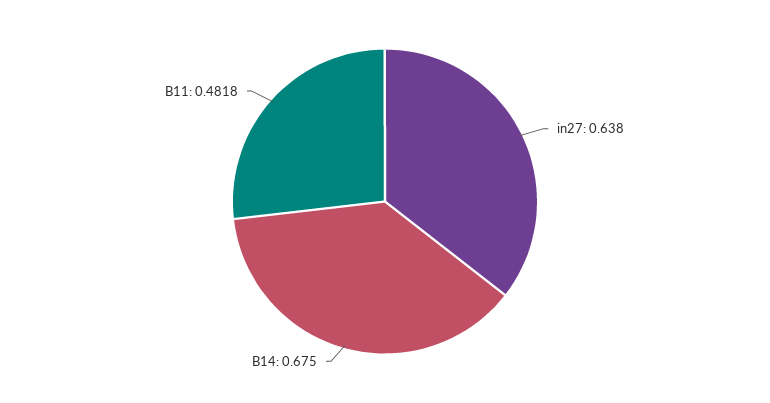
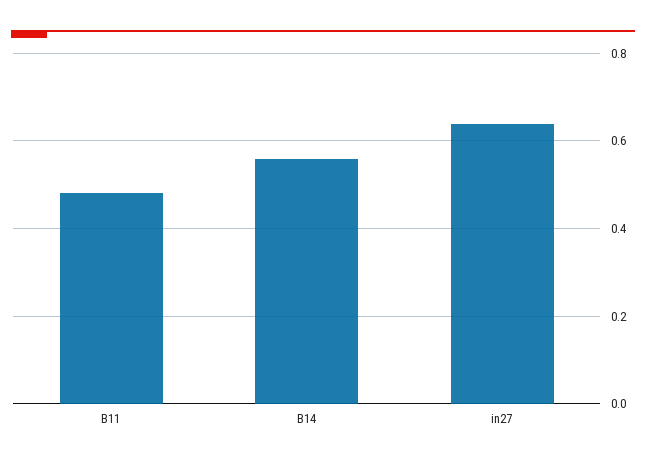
  {
    "in27": 0.638,
-   "B14": 0.675,
+   "B14": 0.56,
    "B11": 0.4818
  }

